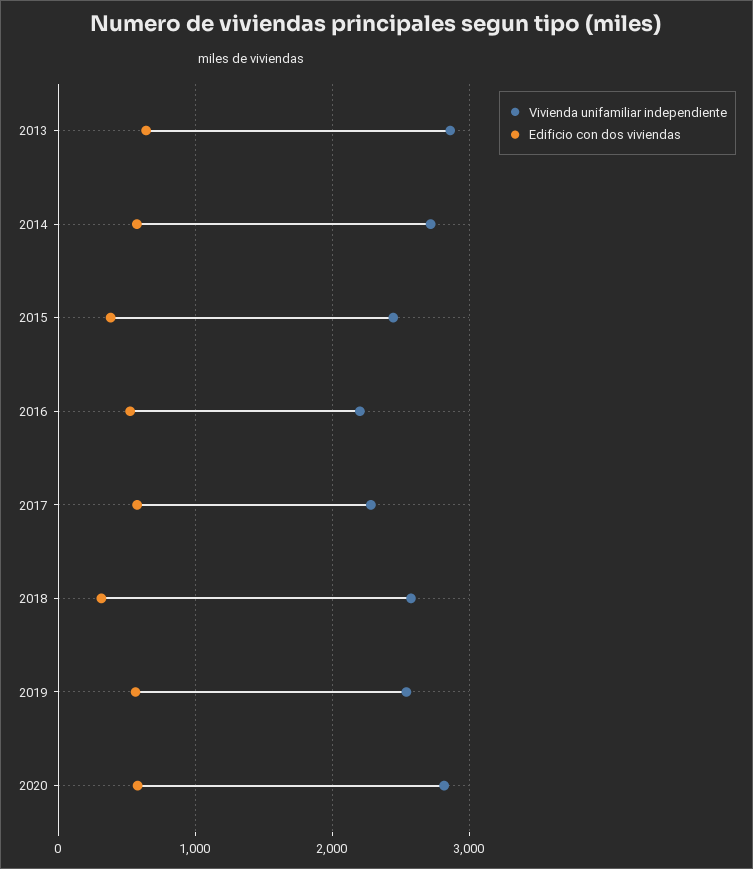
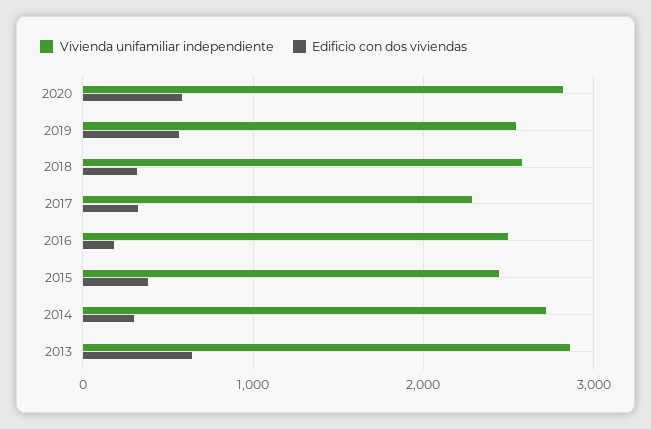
  {
    "Vivienda unifamiliar independiente": {
      "2013": 2900,
      "2014": 2700,
      "2015": 2400,
-     "2016": 2200,
+     "2016": 2500,
      "2017": 2300,
      "2018": 2600,
      "2019": 2500,
      "2020": 2800
    },
    "Edificio con dos viviendas": {
      "2013": 600,
-     "2014": 600,
+     "2014": 300,
      "2015": 400,
-     "2016": 500,
+     "2016": 200,
-     "2017": 600,
+     "2017": 300,
      "2018": 300,
      "2019": 600,
      "2020": 600
    }
  }

